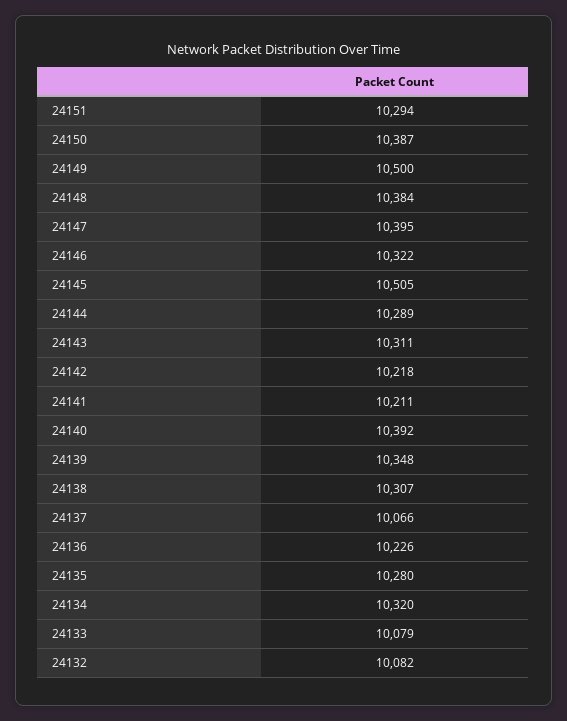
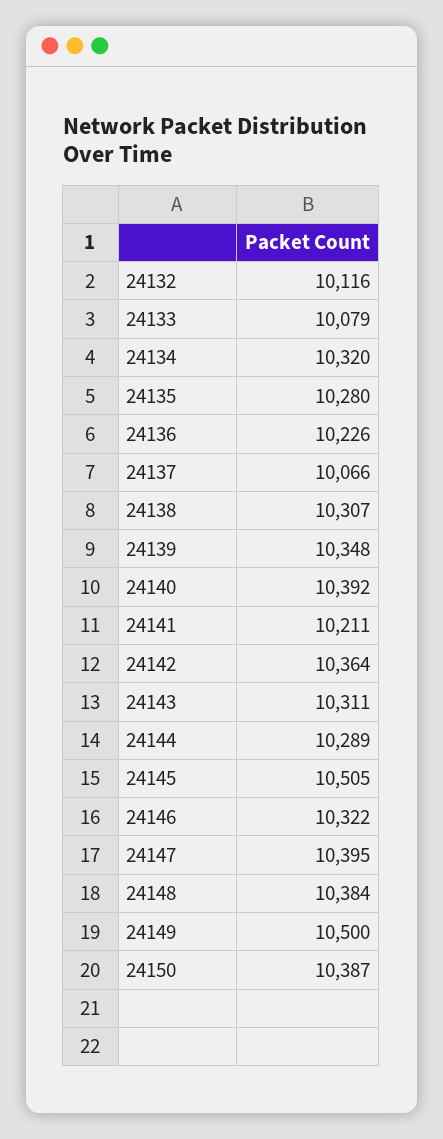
  {
-   "24151": 10294,
    "24150": 10387,
    "24149": 10500,
    "24148": 10384,
    "24147": 10395,
    "24146": 10322,
    "24145": 10505,
    "24144": 10289,
    "24143": 10311,
-   "24142": 10218,
+   "24142": 10364,
    "24141": 10211,
    "24140": 10392,
    "24139": 10348,
    "24138": 10307,
    "24137": 10066,
    "24136": 10226,
    "24135": 10280,
    "24134": 10320,
    "24133": 10079,
-   "24132": 10082
+   "24132": 10116
  }

